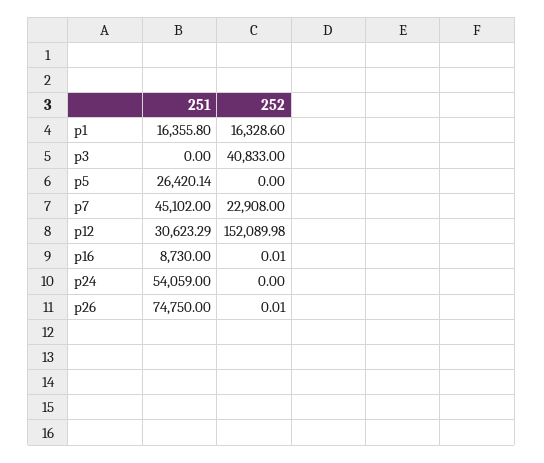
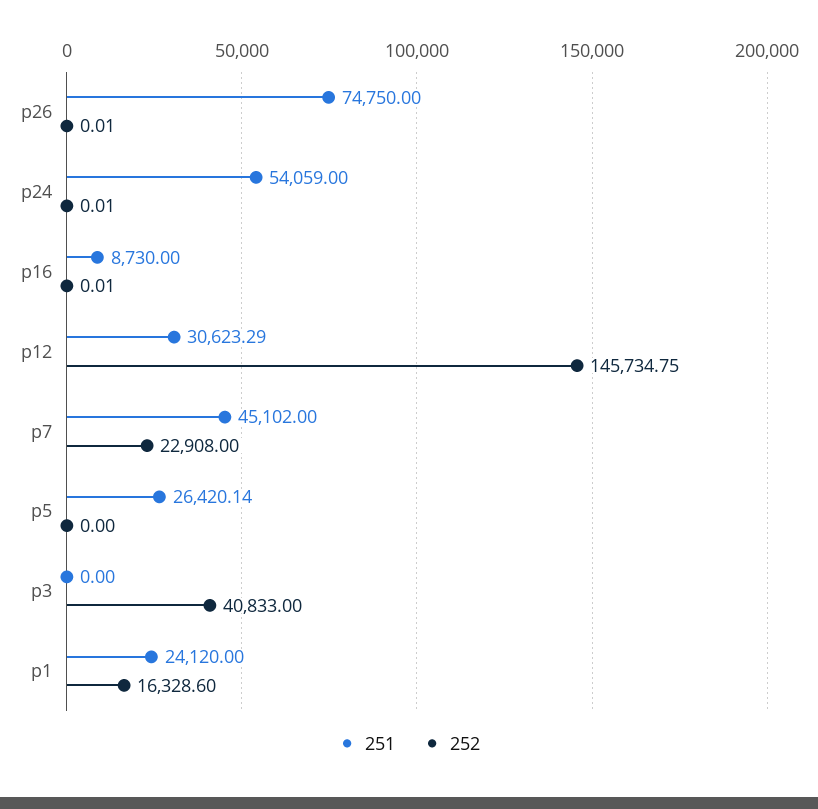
  {
    "251": {
-     "p1": 16355.8,
+     "p1": 24120,
      "p3": 0,
      "p5": 26420.14,
      "p7": 45102,
      "p12": 30623.29,
      "p16": 8730,
      "p24": 54059,
      "p26": 74750
    },
    "252": {
      "p1": 16328.6,
      "p3": 40833,
      "p5": 0,
      "p7": 22908,
-     "p12": 152089.98,
+     "p12": 145734.75,
      "p16": 0.01,
-     "p24": 0,
+     "p24": 0.01,
      "p26": 0.01
    }
  }

